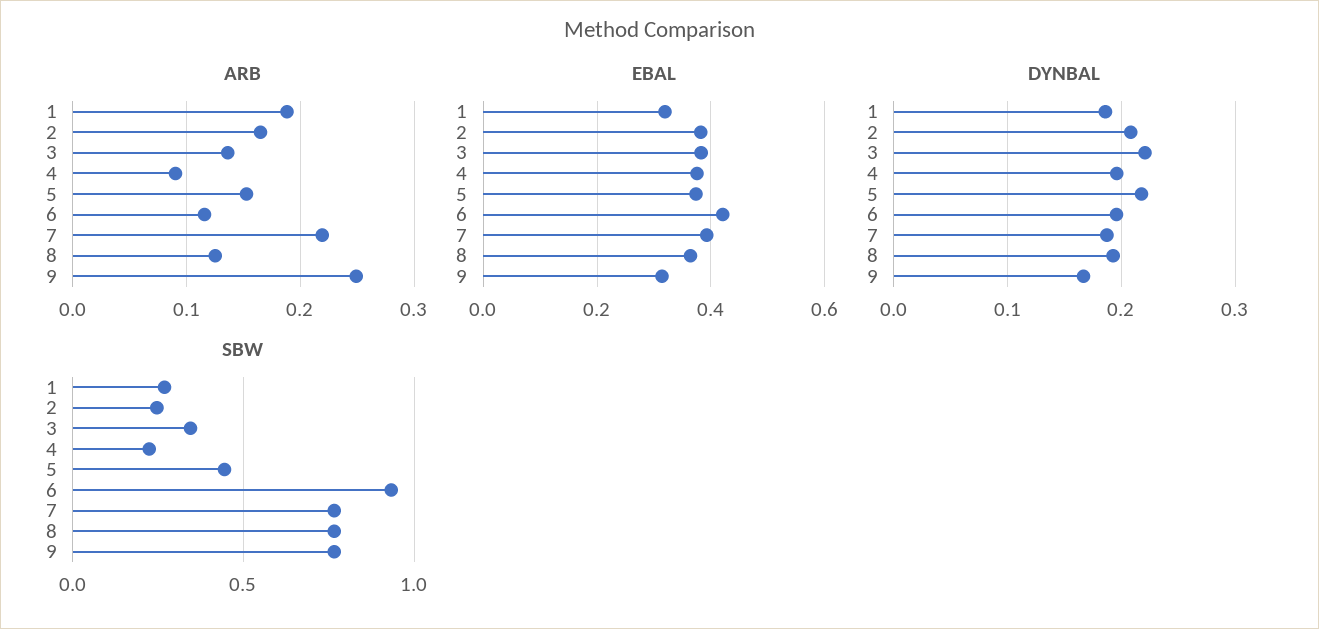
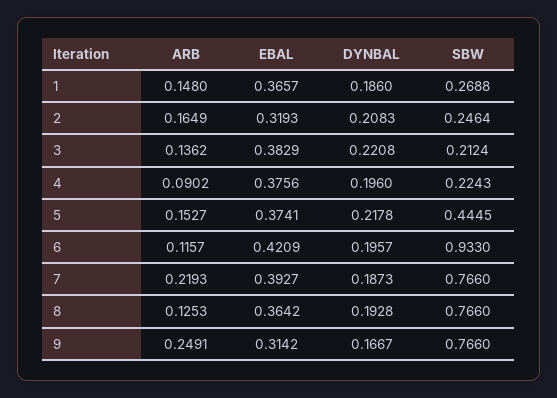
  {
    "ARB": {
-     "1": 0.19,
+     "1": 0.148,
      "2": 0.1649,
      "3": 0.1362,
      "4": 0.0902,
      "5": 0.1527,
      "6": 0.1157,
      "7": 0.2193,
      "8": 0.1253,
      "9": 0.2491
    },
    "EBAL": {
-     "1": 0.32,
+     "1": 0.3657,
-     "2": 0.38,
+     "2": 0.3193,
      "3": 0.3829,
      "4": 0.3756,
      "5": 0.3741,
      "6": 0.4209,
      "7": 0.3927,
      "8": 0.3642,
      "9": 0.3142
    },
    "DYNBAL": {
      "1": 0.186,
      "2": 0.2083,
      "3": 0.2208,
      "4": 0.196,
      "5": 0.2178,
      "6": 0.1957,
      "7": 0.1873,
      "8": 0.1928,
      "9": 0.1667
    },
    "SBW": {
      "1": 0.2688,
      "2": 0.2464,
-     "3": 0.35,
+     "3": 0.2124,
      "4": 0.2243,
      "5": 0.4445,
      "6": 0.933,
      "7": 0.766,
      "8": 0.766,
      "9": 0.766
    }
  }

